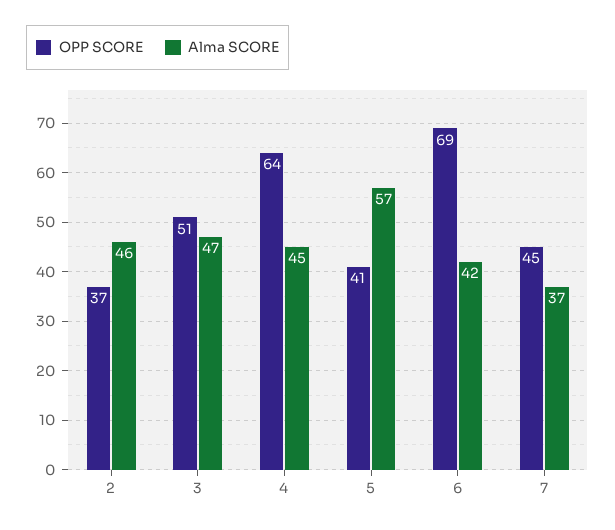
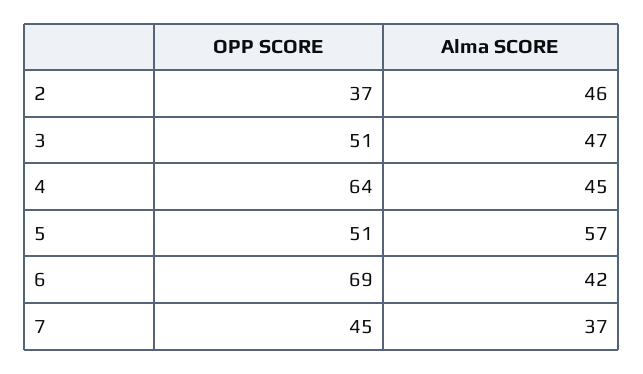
  {
    "OPP SCORE": {
      "2": 37,
      "3": 51,
      "4": 64,
-     "5": 41,
+     "5": 51,
      "6": 69,
      "7": 45
    },
    "Alma SCORE": {
      "2": 46,
      "3": 47,
      "4": 45,
      "5": 57,
      "6": 42,
      "7": 37
    }
  }

